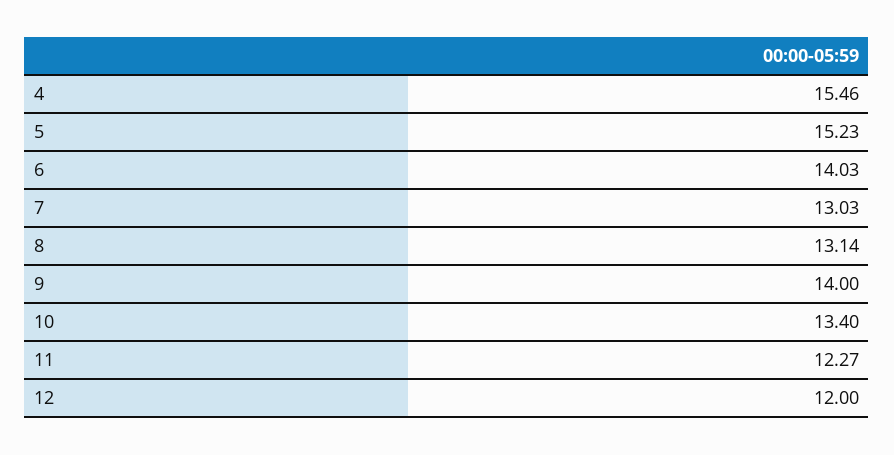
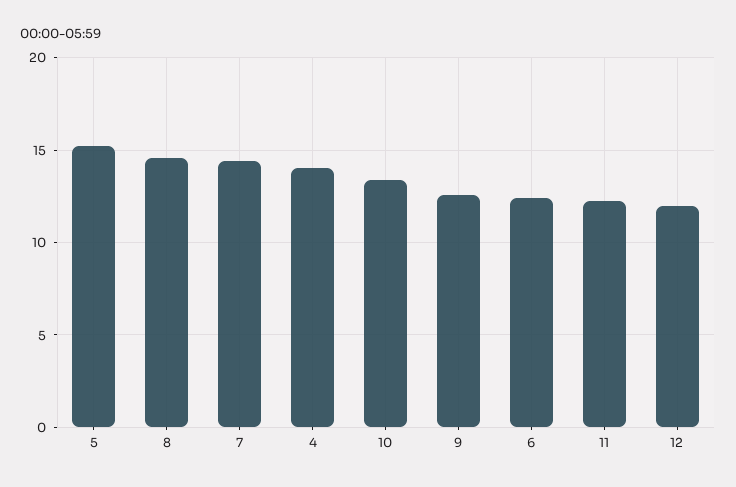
  {
-   "4": 15.46,
+   "4": 14,
    "5": 15.23,
-   "6": 14.03,
+   "6": 12.5,
-   "7": 13.03,
+   "7": 14.5,
-   "8": 13.14,
+   "8": 14.5,
-   "9": 14,
+   "9": 12.5,
    "10": 13.4,
    "11": 12.27,
    "12": 12
  }

